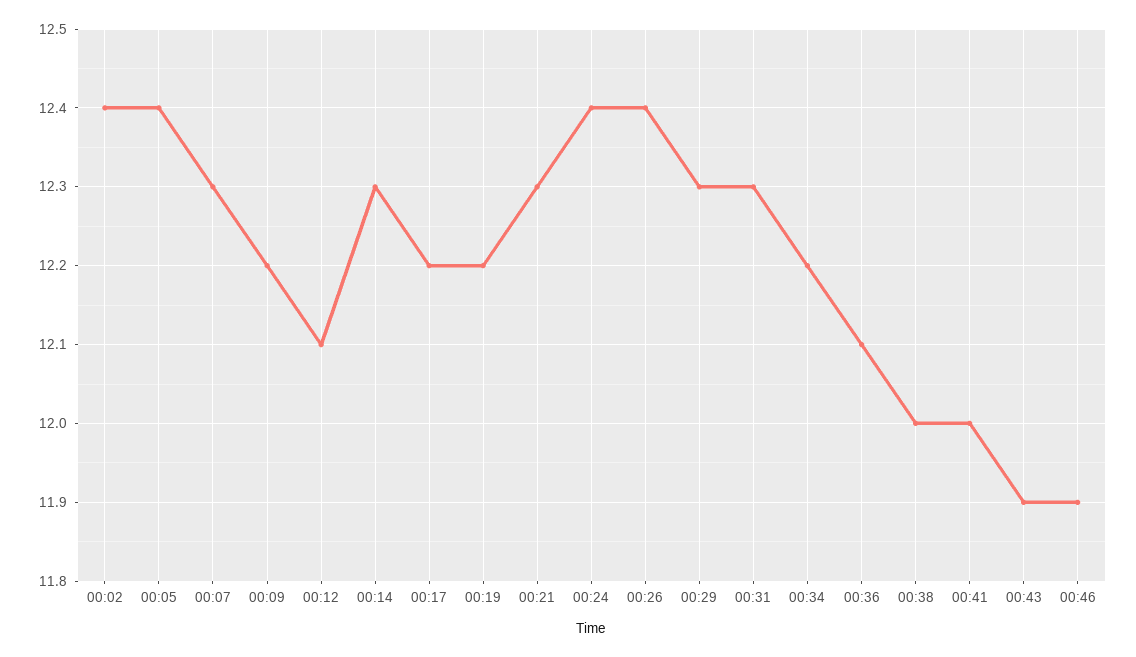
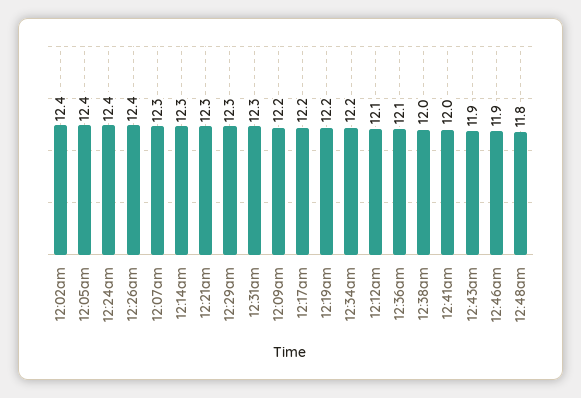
  {
    "00:02": 12.4,
    "00:05": 12.4,
    "00:07": 12.3,
    "00:09": 12.2,
    "00:12": 12.1,
    "00:14": 12.3,
    "00:17": 12.2,
    "00:19": 12.2,
    "00:21": 12.3,
    "00:24": 12.4,
    "00:26": 12.4,
    "00:29": 12.3,
    "00:31": 12.3,
    "00:34": 12.2,
    "00:36": 12.1,
    "00:38": 12,
    "00:41": 12,
    "00:43": 11.9,
-   "00:46": 11.9
+   "00:46": 11.9,
+   "12:48am": 11.8
  }

